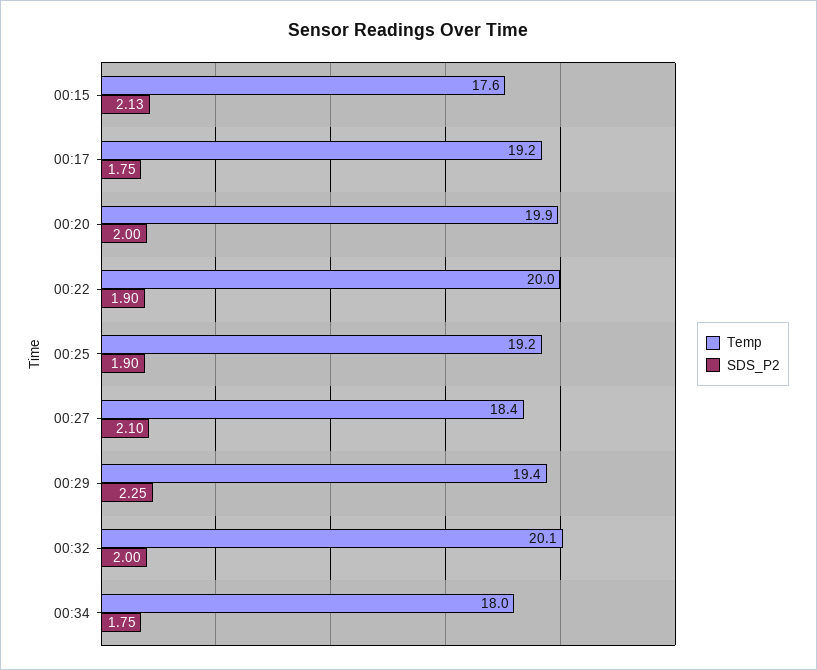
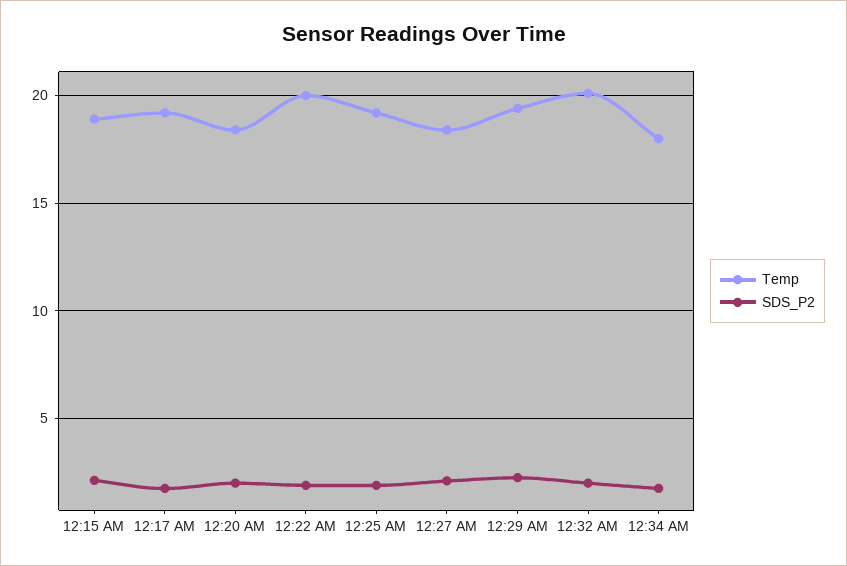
  {
    "Temp": {
-     "00:15": 17.6,
+     "00:15": 19,
      "00:17": 19.2,
-     "00:20": 19.9,
+     "00:20": 18.5,
      "00:22": 20,
      "00:25": 19.2,
      "00:27": 18.4,
      "00:29": 19.4,
      "00:32": 20.1,
      "00:34": 18
    },
    "SDS_P2": {
      "00:15": 2.13,
      "00:17": 1.75,
      "00:20": 2,
      "00:22": 1.9,
      "00:25": 1.9,
      "00:27": 2.1,
      "00:29": 2.25,
      "00:32": 2,
      "00:34": 1.75
    }
  }

